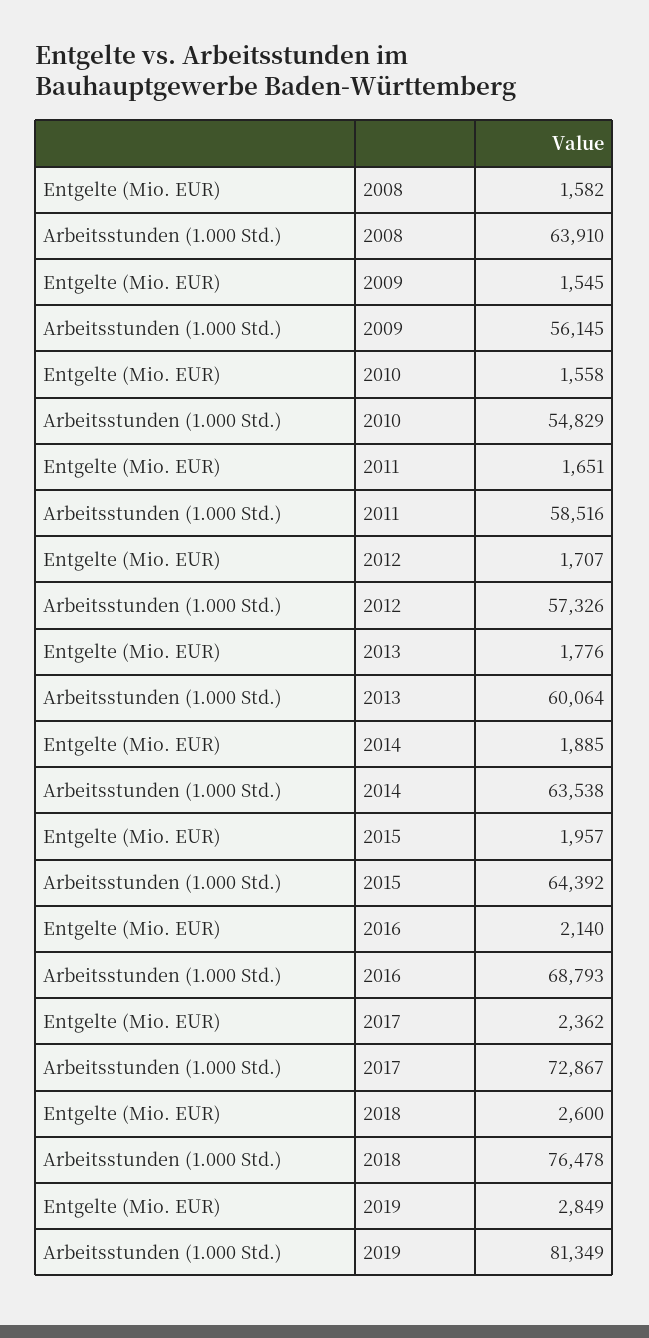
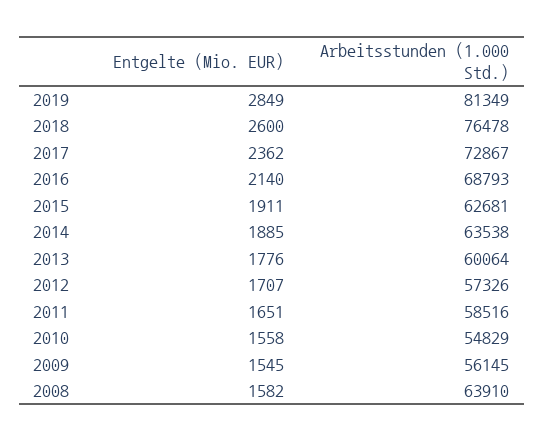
  {
    "Entgelte (Mio. EUR)": {
      "2008": 1582,
      "2009": 1545,
      "2010": 1558,
      "2011": 1651,
      "2012": 1707,
      "2013": 1776,
      "2014": 1885,
-     "2015": 1957,
+     "2015": 1911,
      "2016": 2140,
      "2017": 2362,
      "2018": 2600,
      "2019": 2849
    },
    "Arbeitsstunden (1.000 Std.)": {
      "2008": 63910,
      "2009": 56145,
      "2010": 54829,
      "2011": 58516,
      "2012": 57326,
      "2013": 60064,
      "2014": 63538,
-     "2015": 64392,
+     "2015": 62681,
      "2016": 68793,
      "2017": 72867,
      "2018": 76478,
      "2019": 81349
    }
  }

